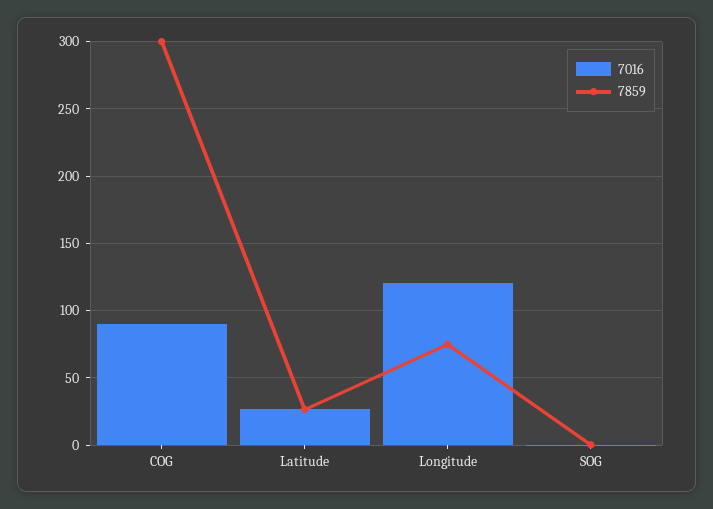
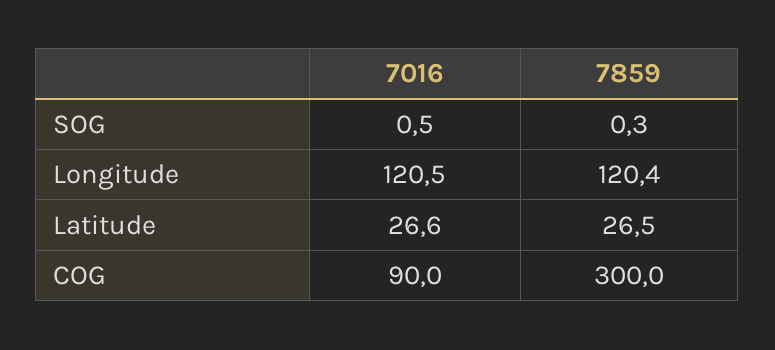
  {
    "7016": {
      "COG": 90,
      "Latitude": 26.6,
      "Longitude": 120.5,
      "SOG": 0.5
    },
    "7859": {
      "COG": 300,
      "Latitude": 26.5,
-     "Longitude": 75,
+     "Longitude": 120.4,
      "SOG": 0.3
    }
  }

